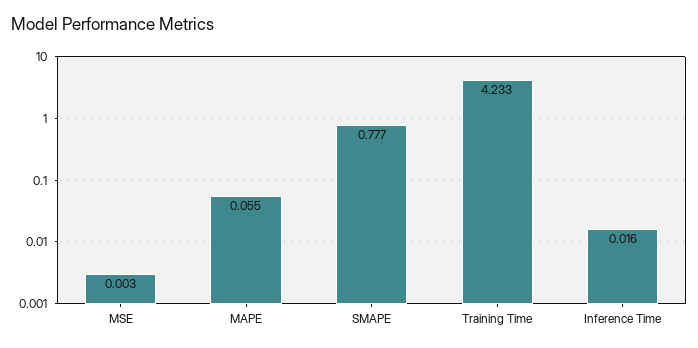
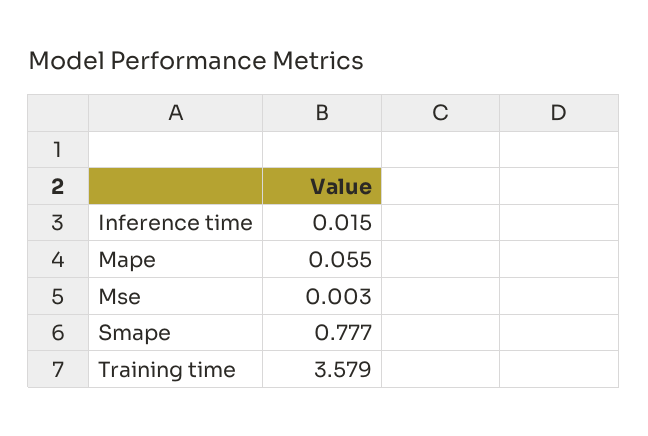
  {
    "MSE": 0.003,
    "MAPE": 0.055,
    "SMAPE": 0.777,
-   "Training Time": 4.233,
+   "Training Time": 3.579,
-   "Inference Time": 0.016
+   "Inference Time": 0.015
  }

